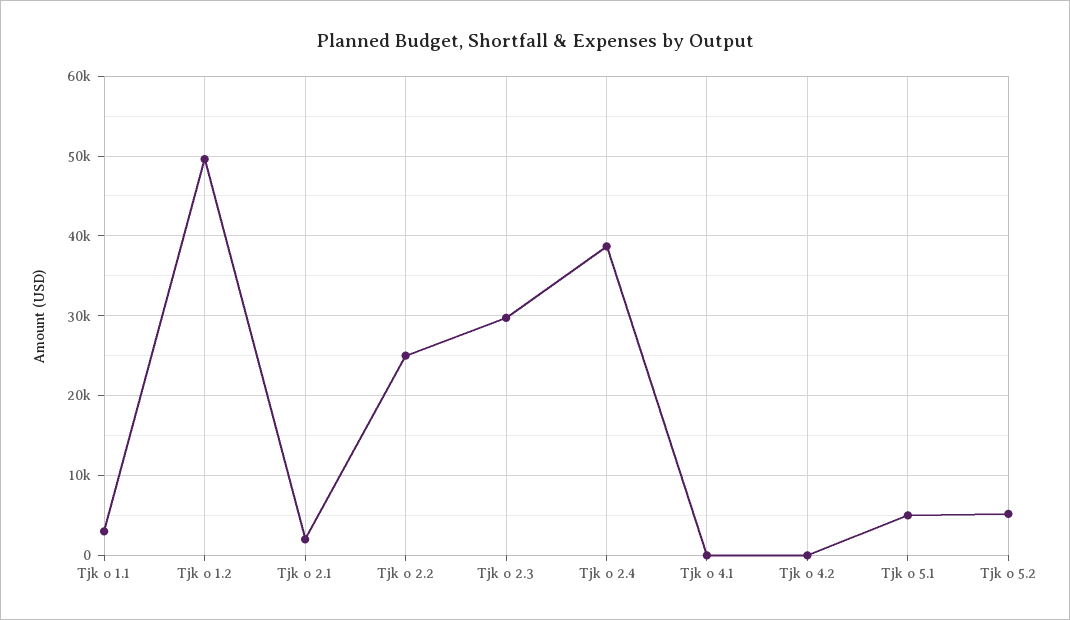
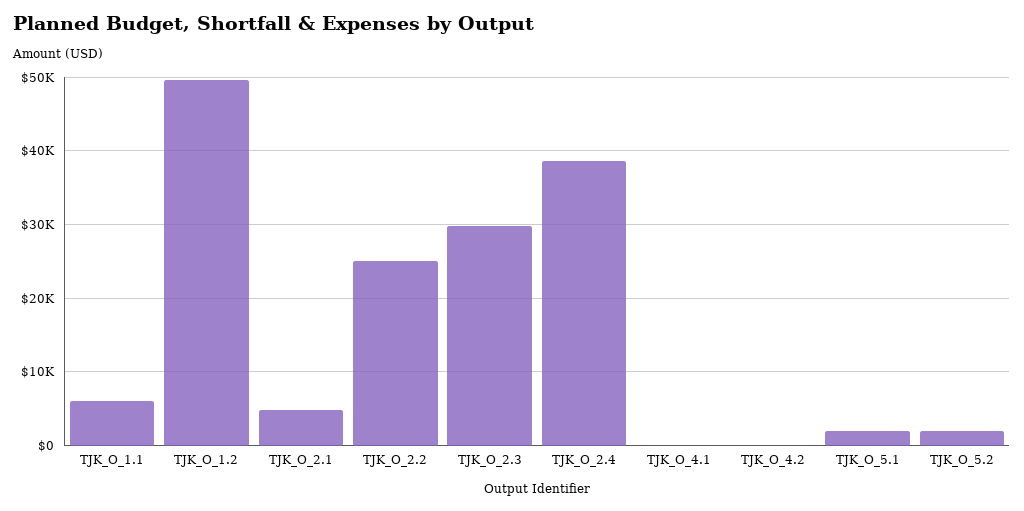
  {
-   "Tjk o 1.1": 3000,
+   "Tjk o 1.1": 6000,
    "Tjk o 1.2": 50000,
-   "Tjk o 2.1": 2000,
+   "Tjk o 2.1": 5000,
    "Tjk o 2.2": 25000,
    "Tjk o 2.3": 30000,
    "Tjk o 2.4": 39000,
    "Tjk o 4.1": 0,
    "Tjk o 4.2": 0,
-   "Tjk o 5.1": 5000,
+   "Tjk o 5.1": 2000,
-   "Tjk o 5.2": 5000
+   "Tjk o 5.2": 2000
  }

